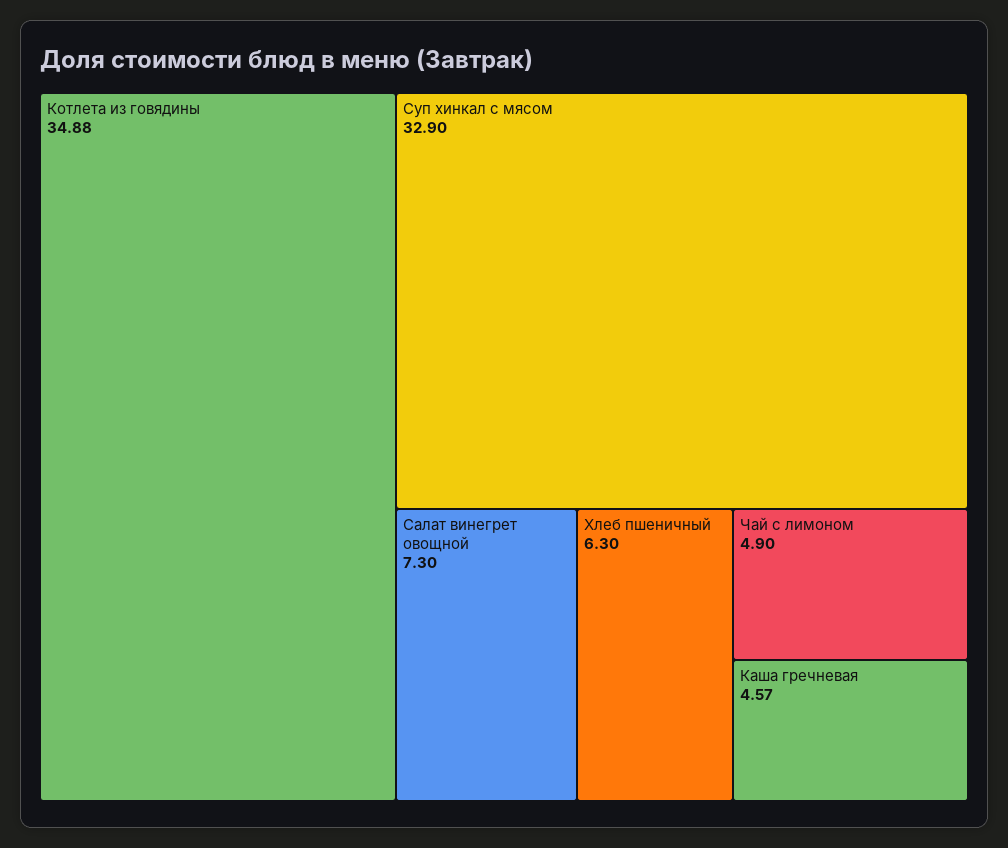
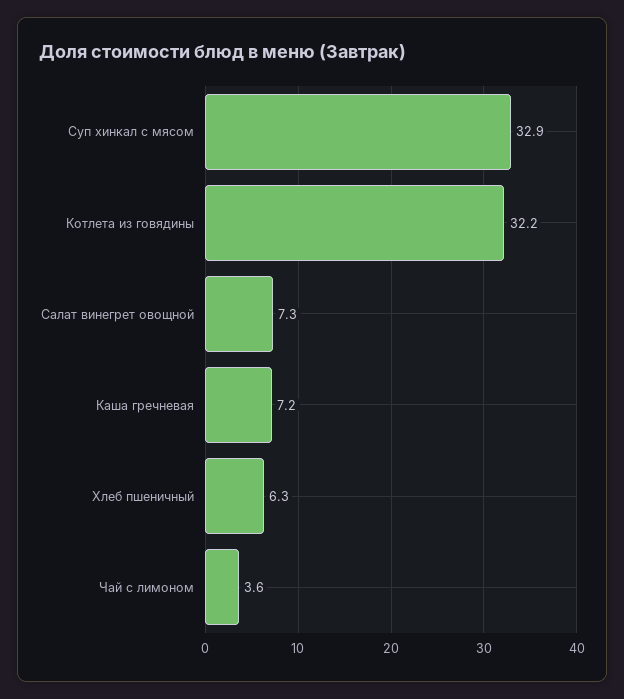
  {
-   "Котлета из говядины": 34.88,
+   "Котлета из говядины": 32.2,
    "Суп хинкал с мясом": 32.9,
    "Салат винегрет овощной": 7.3,
    "Хлеб пшеничный": 6.3,
-   "Чай с лимоном": 4.9,
+   "Чай с лимоном": 3.6,
-   "Каша гречневая": 4.57
+   "Каша гречневая": 7.2
  }

